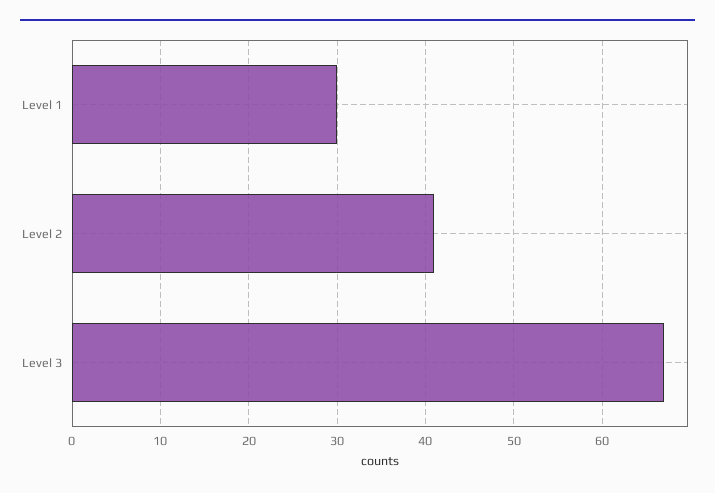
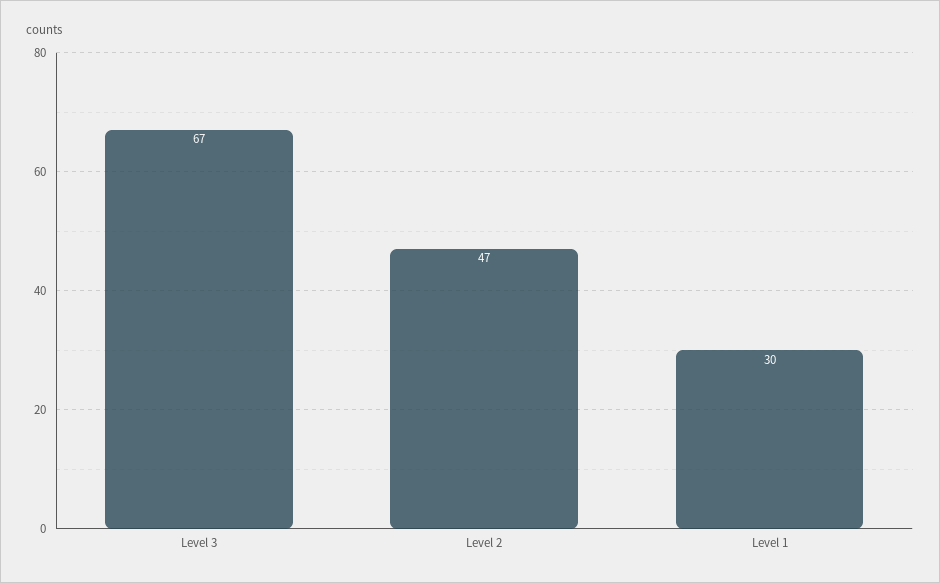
  {
    "Level 1": 30,
-   "Level 2": 41,
+   "Level 2": 47,
    "Level 3": 67
  }

